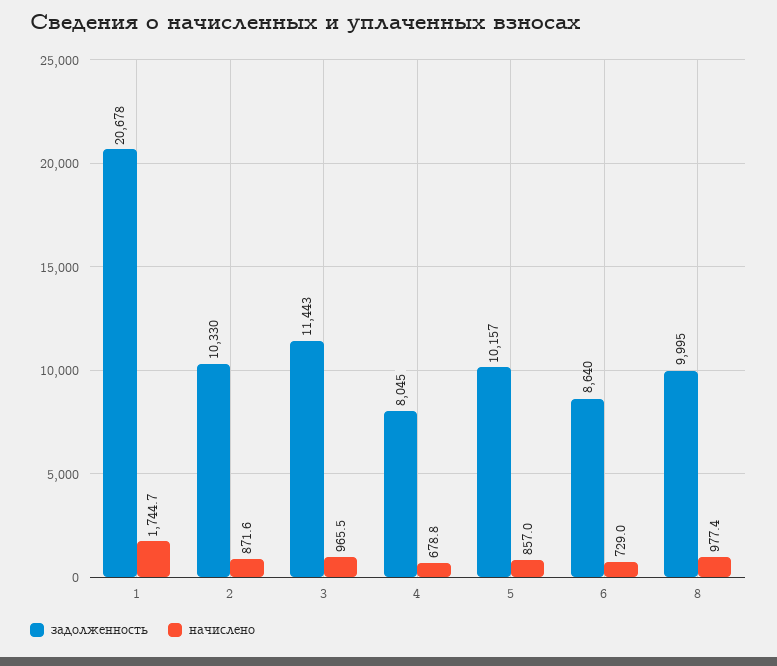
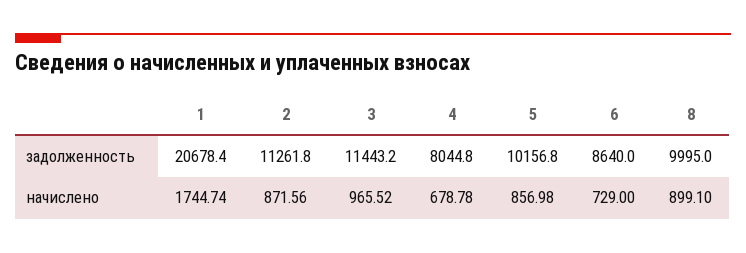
  {
    "задолженность": {
      "1": 20678.4,
-     "2": 10330,
+     "2": 11261.8,
      "3": 11443.2,
      "4": 8044.8,
      "5": 10156.8,
      "6": 8640,
      "8": 9995
    },
    "начислено": {
      "1": 1744.74,
      "2": 871.56,
      "3": 965.52,
      "4": 678.78,
      "5": 856.98,
      "6": 729,
-     "8": 977.4
+     "8": 899.1
    }
  }

